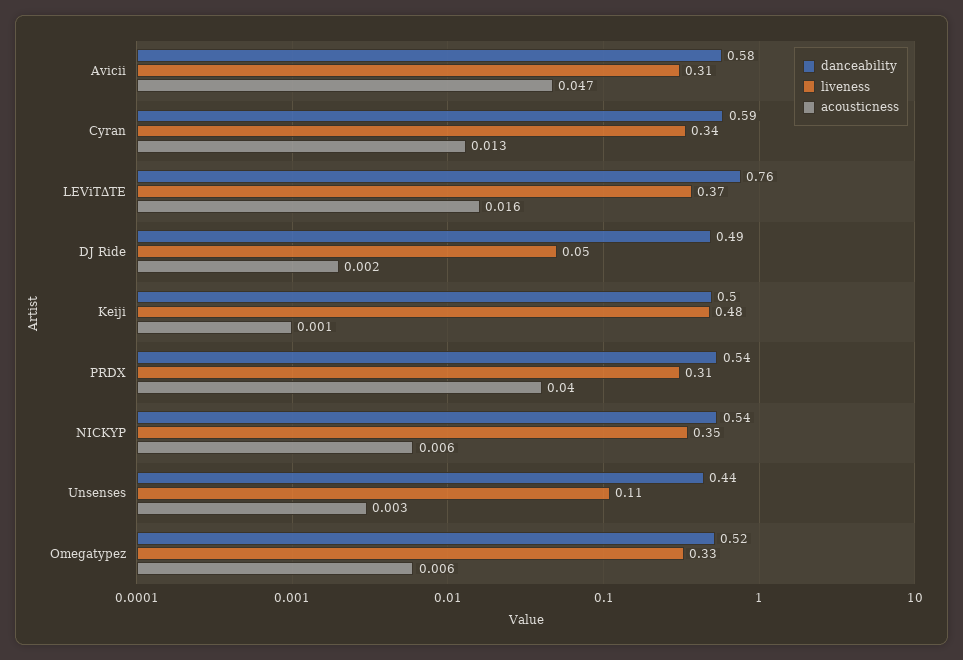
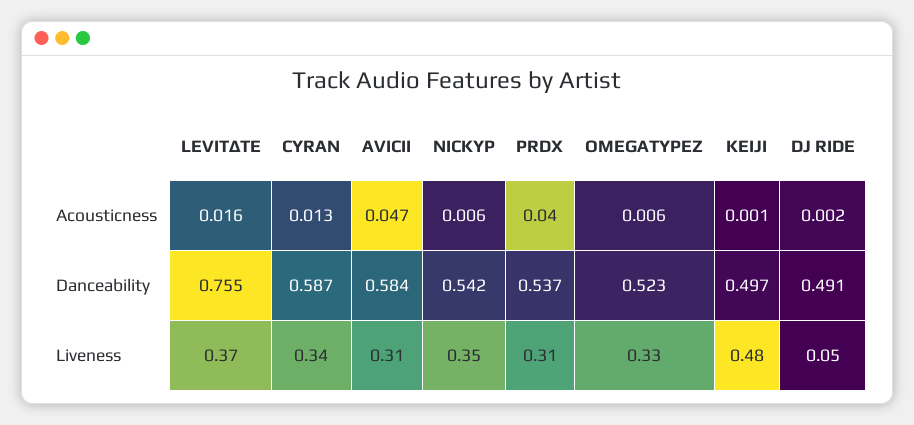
  {
    "danceability": {
      "Avicii": 0.584,
      "Cyran": 0.587,
      "LEViT∆TE": 0.755,
      "DJ Ride": 0.491,
      "Keiji": 0.497,
      "PRDX": 0.537,
      "NICKYP": 0.542,
-     "Unsenses": 0.44,
      "Omegatypez": 0.523
    },
    "liveness": {
      "Avicii": 0.31,
      "Cyran": 0.34,
      "LEViT∆TE": 0.37,
      "DJ Ride": 0.05,
      "Keiji": 0.48,
      "PRDX": 0.31,
      "NICKYP": 0.35,
-     "Unsenses": 0.11,
      "Omegatypez": 0.33
    },
    "acousticness": {
      "Avicii": 0.047,
      "Cyran": 0.013,
      "LEViT∆TE": 0.016,
      "DJ Ride": 0.002,
      "Keiji": 0.001,
      "PRDX": 0.04,
      "NICKYP": 0.006,
-     "Unsenses": 0.003,
      "Omegatypez": 0.006
    }
  }

